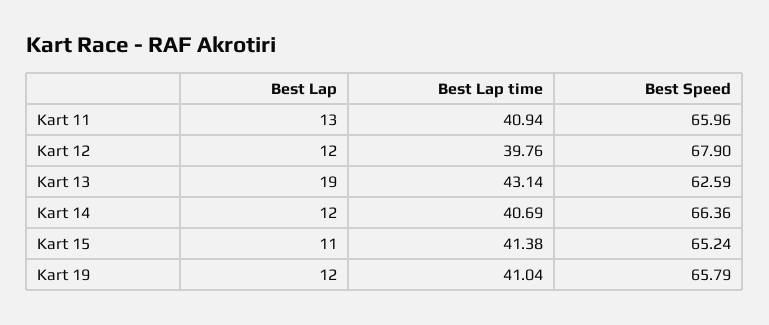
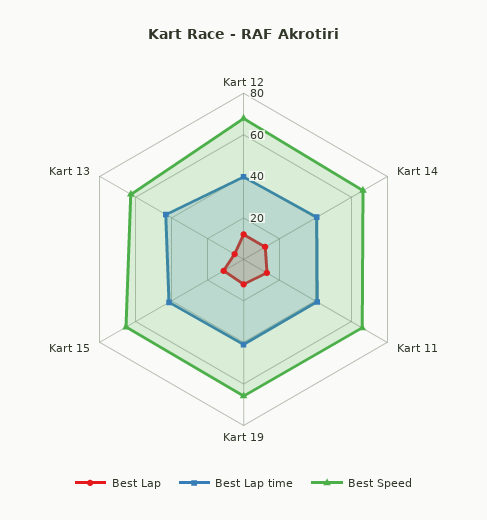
  {
    "Best Lap": {
      "Kart 11": 13,
      "Kart 12": 12,
-     "Kart 13": 19,
+     "Kart 13": 5,
      "Kart 14": 12,
      "Kart 15": 11,
      "Kart 19": 12
    },
    "Best Lap time": {
      "Kart 11": 40.94,
      "Kart 12": 39.76,
      "Kart 13": 43.14,
      "Kart 14": 40.69,
      "Kart 15": 41.38,
      "Kart 19": 41.04
    },
    "Best Speed": {
      "Kart 11": 65.96,
      "Kart 12": 67.9,
      "Kart 13": 62.59,
      "Kart 14": 66.36,
      "Kart 15": 65.24,
      "Kart 19": 65.79
    }
  }

